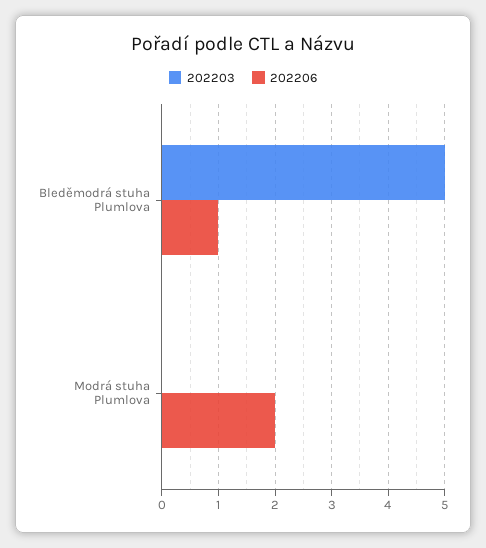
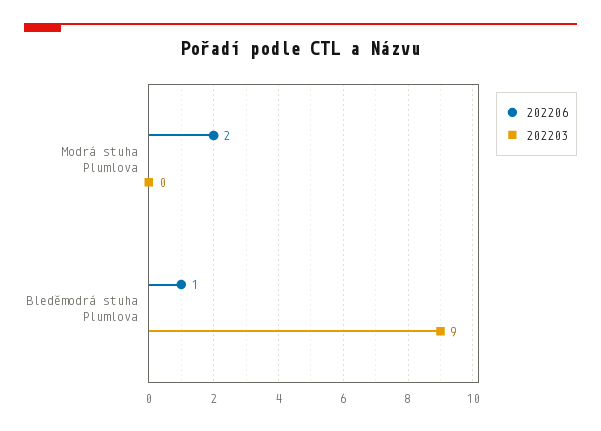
  {
    "202203": {
-     "Bleděmodrá stuha Plumlova": 5,
+     "Bleděmodrá stuha Plumlova": 9,
      "Modrá stuha Plumlova": 0
    },
    "202206": {
      "Bleděmodrá stuha Plumlova": 1,
      "Modrá stuha Plumlova": 2
    }
  }

